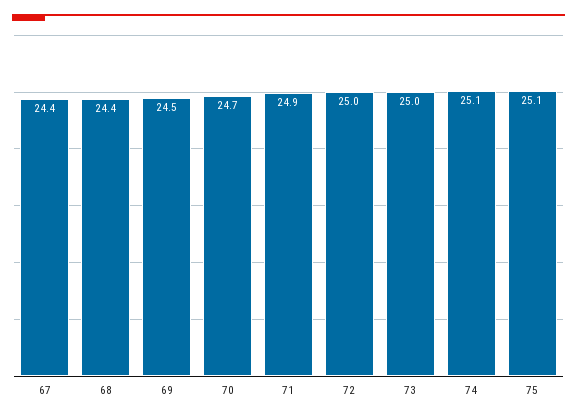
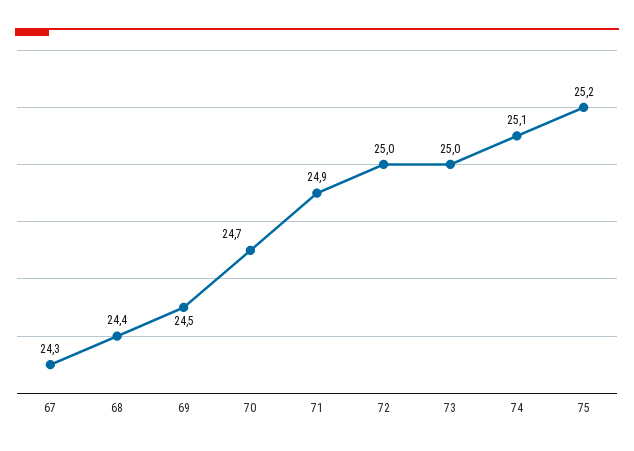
  {
-   "67": 24.4,
+   "67": 24.3,
    "68": 24.4,
    "69": 24.5,
    "70": 24.7,
    "71": 24.9,
    "72": 25,
    "73": 25,
    "74": 25.1,
-   "75": 25.1
+   "75": 25.2
  }

